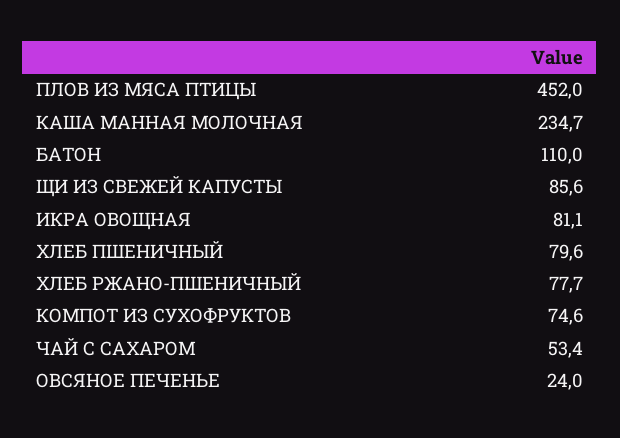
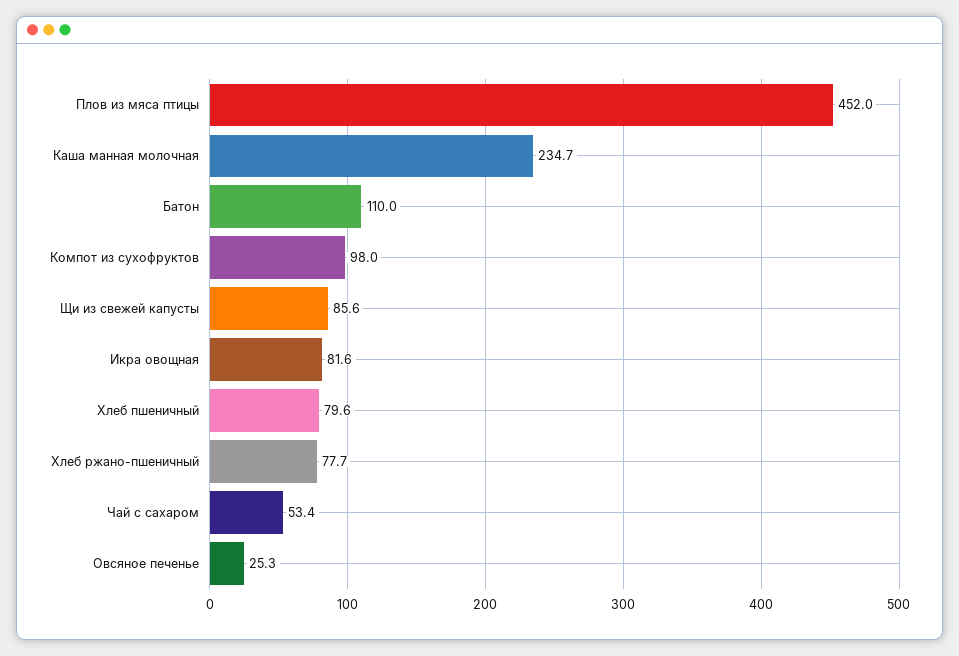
  {
    "ПЛОВ ИЗ МЯСА ПТИЦЫ": 452,
    "КАША МАННАЯ МОЛОЧНАЯ": 234.7,
    "БАТОН": 110,
    "ЩИ ИЗ СВЕЖЕЙ КАПУСТЫ": 85.6,
-   "ИКРА ОВОЩНАЯ": 81.1,
+   "ИКРА ОВОЩНАЯ": 81.6,
    "ХЛЕБ ПШЕНИЧНЫЙ": 79.6,
    "ХЛЕБ РЖАНО-ПШЕНИЧНЫЙ": 77.7,
-   "КОМПОТ ИЗ СУХОФРУКТОВ": 74.6,
+   "КОМПОТ ИЗ СУХОФРУКТОВ": 98,
    "ЧАЙ С САХАРОМ": 53.4,
-   "ОВСЯНОЕ ПЕЧЕНЬЕ": 24
+   "ОВСЯНОЕ ПЕЧЕНЬЕ": 25.3
  }

